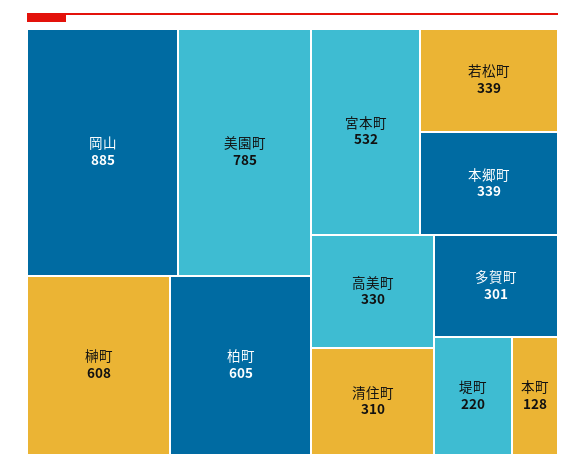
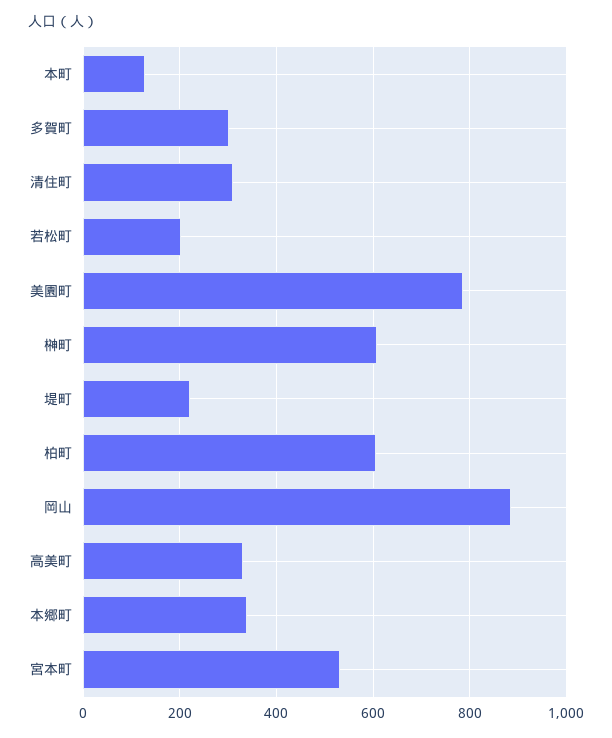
  {
    "岡山": 885,
    "美園町": 785,
    "榊町": 608,
    "柏町": 605,
    "宮本町": 532,
-   "若松町": 339,
+   "若松町": 200,
    "本郷町": 339,
    "高美町": 330,
    "清住町": 310,
    "多賀町": 301,
    "堤町": 220,
    "本町": 128
  }

